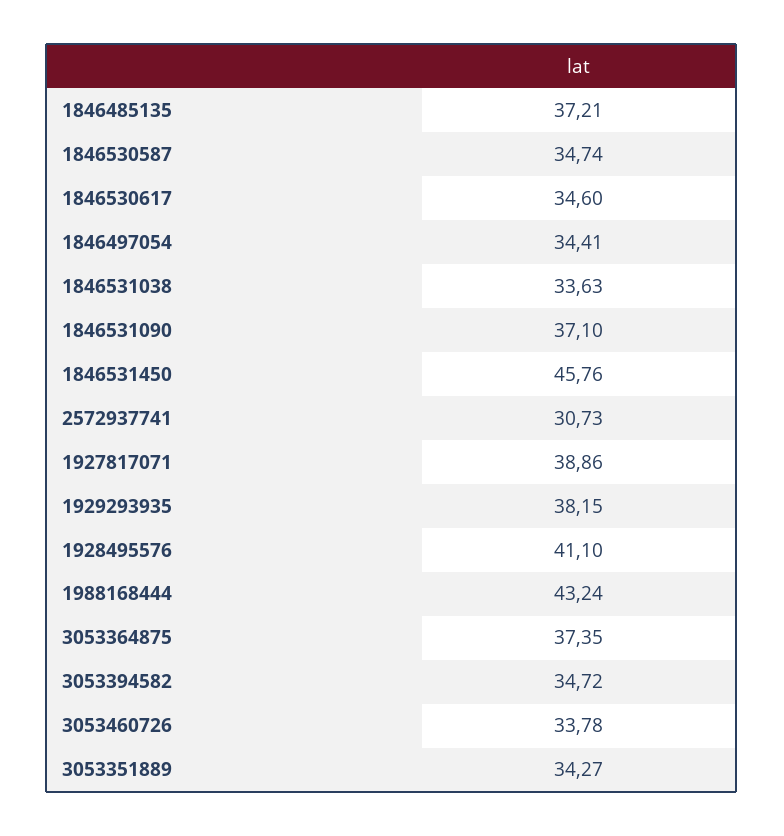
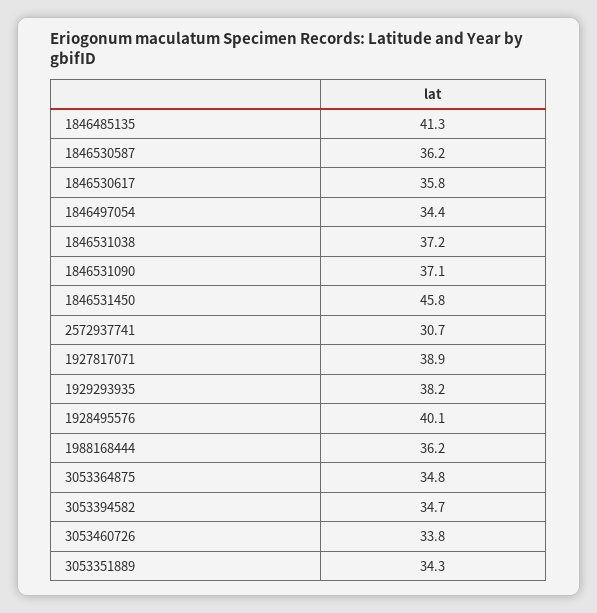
  {
-   "1846485135": 37.21,
+   "1846485135": 41.3,
-   "1846530587": 34.74,
+   "1846530587": 36.2,
-   "1846530617": 34.6,
+   "1846530617": 35.8,
    "1846497054": 34.41,
-   "1846531038": 33.63,
+   "1846531038": 37.2,
    "1846531090": 37.1,
    "1846531450": 45.76,
    "2572937741": 30.73,
    "1927817071": 38.86,
    "1929293935": 38.15,
-   "1928495576": 41.1,
+   "1928495576": 40.1,
-   "1988168444": 43.24,
+   "1988168444": 36.2,
-   "3053364875": 37.35,
+   "3053364875": 34.8,
    "3053394582": 34.72,
    "3053460726": 33.78,
    "3053351889": 34.27
  }

